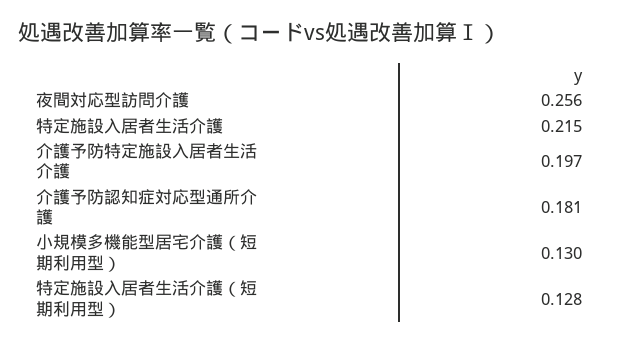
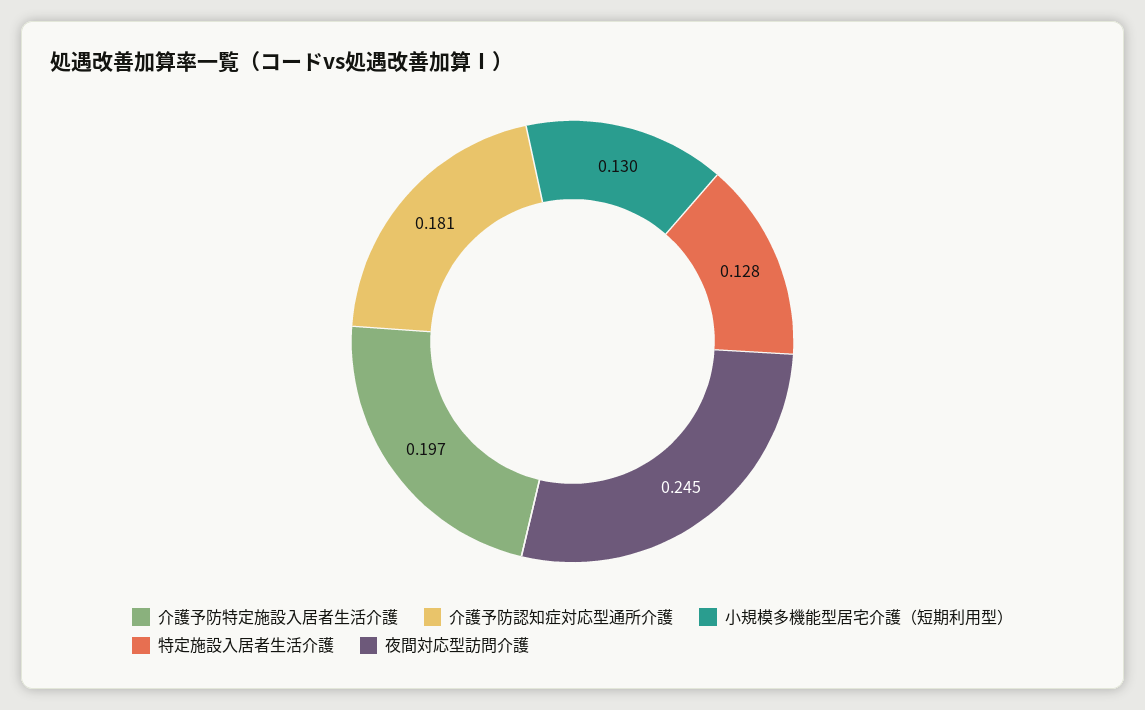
  {
-   "夜間対応型訪問介護": 0.256,
+   "夜間対応型訪問介護": 0.245,
-   "特定施設入居者生活介護": 0.215,
+   "特定施設入居者生活介護": 0.128,
    "介護予防特定施設入居者生活介護": 0.197,
    "介護予防認知症対応型通所介護": 0.181,
-   "小規模多機能型居宅介護（短期利用型）": 0.13,
+   "小規模多機能型居宅介護（短期利用型）": 0.13
-   "特定施設入居者生活介護（短期利用型）": 0.128
  }

